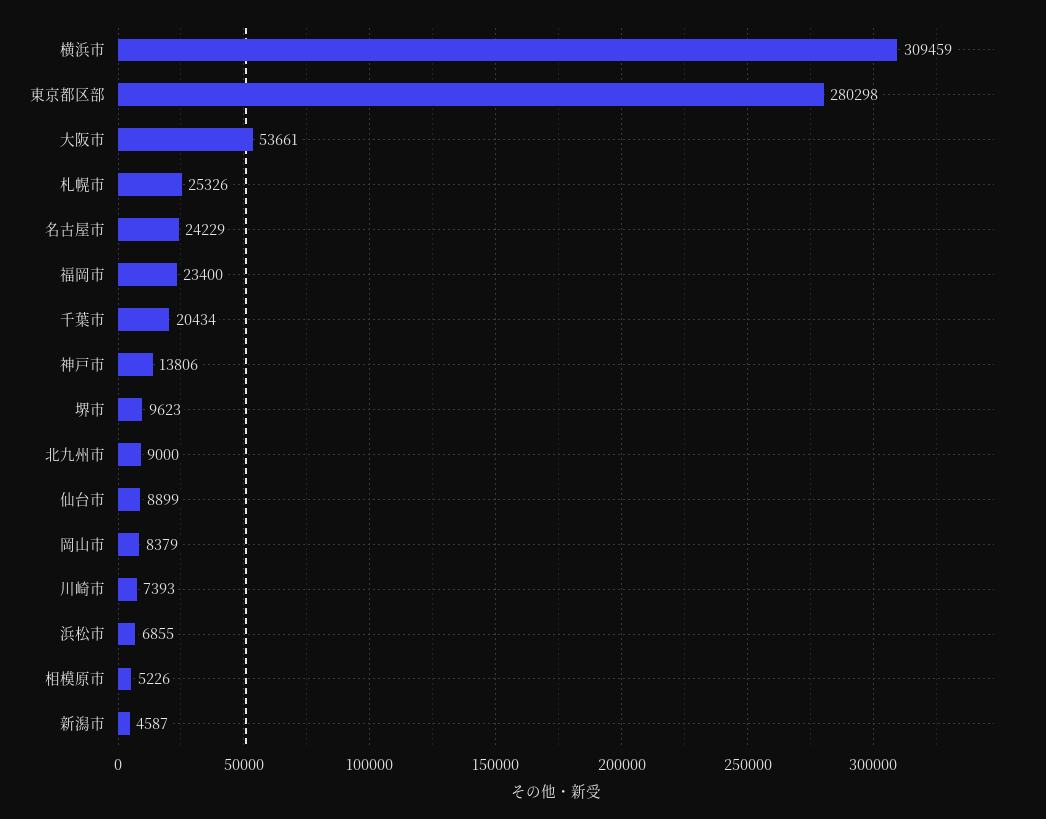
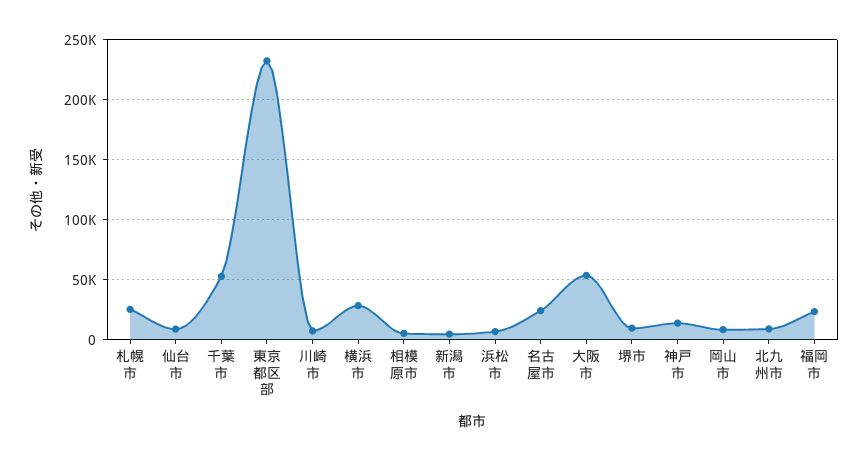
  {
-   "横浜市": 309459,
+   "横浜市": 30000,
-   "東京都区部": 280298,
+   "東京都区部": 230000,
    "大阪市": 53661,
    "札幌市": 25326,
    "名古屋市": 24229,
    "福岡市": 23400,
-   "千葉市": 20434,
+   "千葉市": 50000,
    "神戸市": 13806,
    "堺市": 9623,
    "北九州市": 9000,
    "仙台市": 8899,
    "岡山市": 8379,
    "川崎市": 7393,
    "浜松市": 6855,
    "相模原市": 5226,
    "新潟市": 4587
  }

